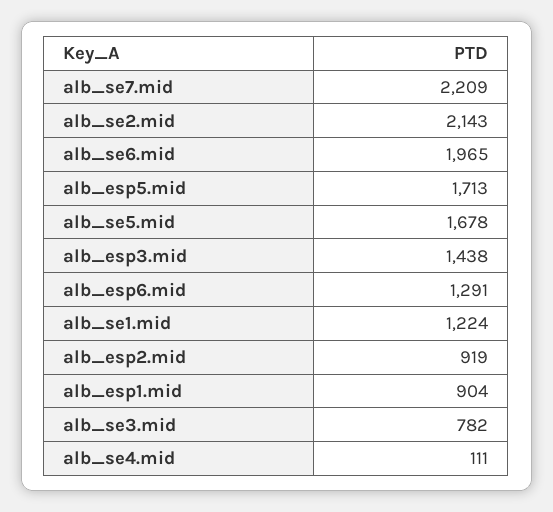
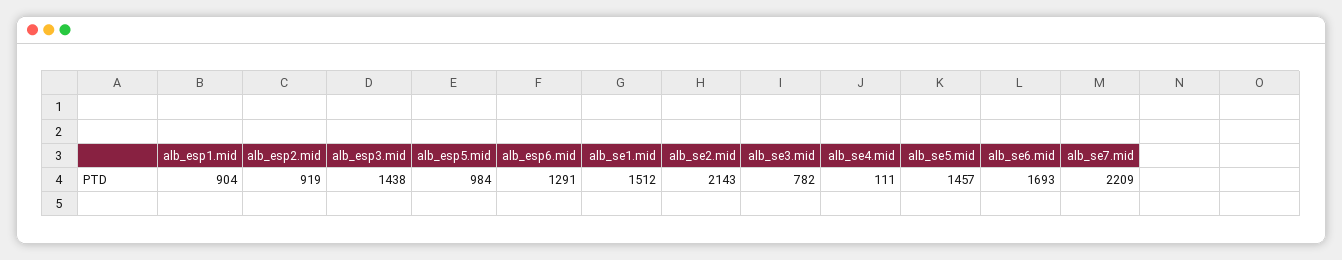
  {
    "alb_se7.mid": 2209,
    "alb_se2.mid": 2143,
-   "alb_se6.mid": 1965,
+   "alb_se6.mid": 1693,
-   "alb_esp5.mid": 1713,
+   "alb_esp5.mid": 984,
-   "alb_se5.mid": 1678,
+   "alb_se5.mid": 1457,
    "alb_esp3.mid": 1438,
    "alb_esp6.mid": 1291,
-   "alb_se1.mid": 1224,
+   "alb_se1.mid": 1512,
    "alb_esp2.mid": 919,
    "alb_esp1.mid": 904,
    "alb_se3.mid": 782,
    "alb_se4.mid": 111
  }

